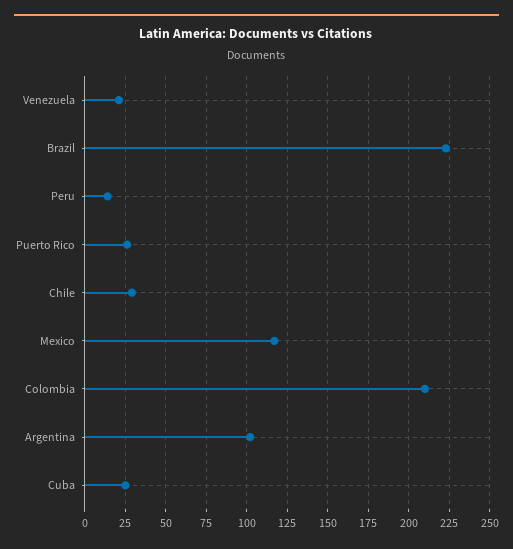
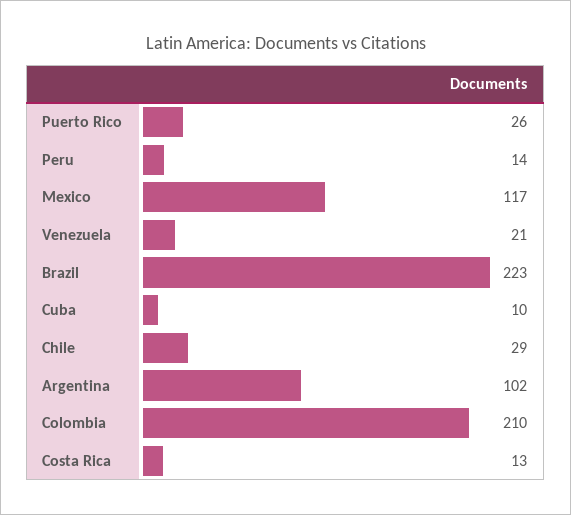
  {
    "Venezuela": 21,
    "Brazil": 223,
    "Peru": 14,
    "Puerto Rico": 26,
    "Chile": 29,
    "Mexico": 117,
    "Colombia": 210,
    "Argentina": 102,
-   "Cuba": 25
+   "Cuba": 10,
+   "Costa Rica": 13
  }

